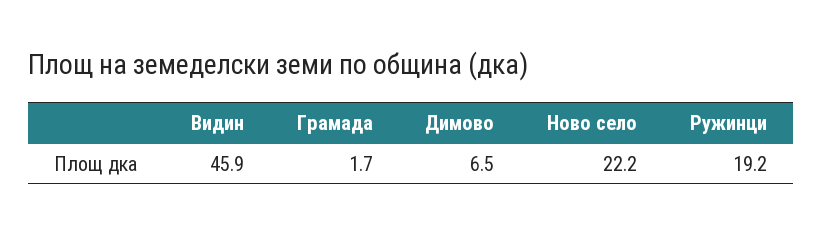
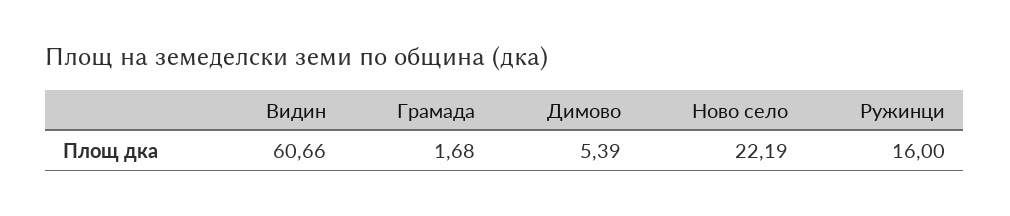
  {
-   "Видин": 45.9,
+   "Видин": 60.66,
    "Грамада": 1.68,
-   "Димово": 6.5,
+   "Димово": 5.39,
    "Ново село": 22.19,
-   "Ружинци": 19.2
+   "Ружинци": 16
  }

